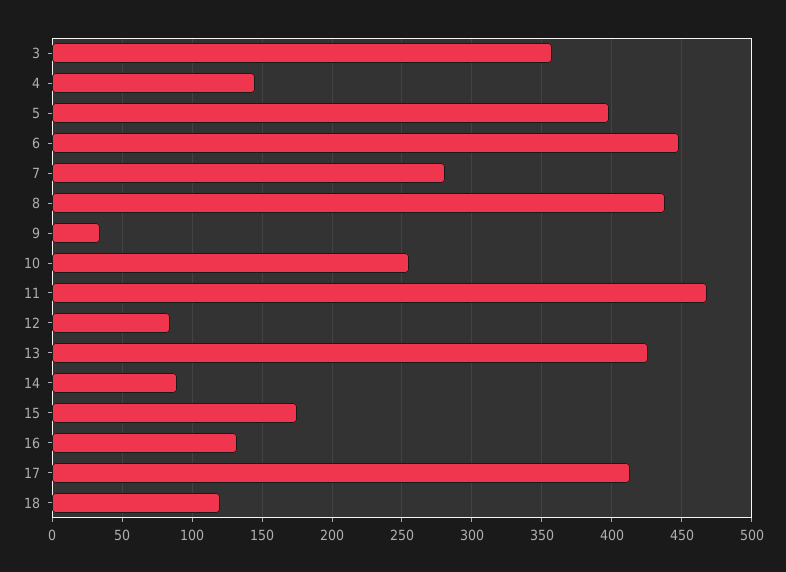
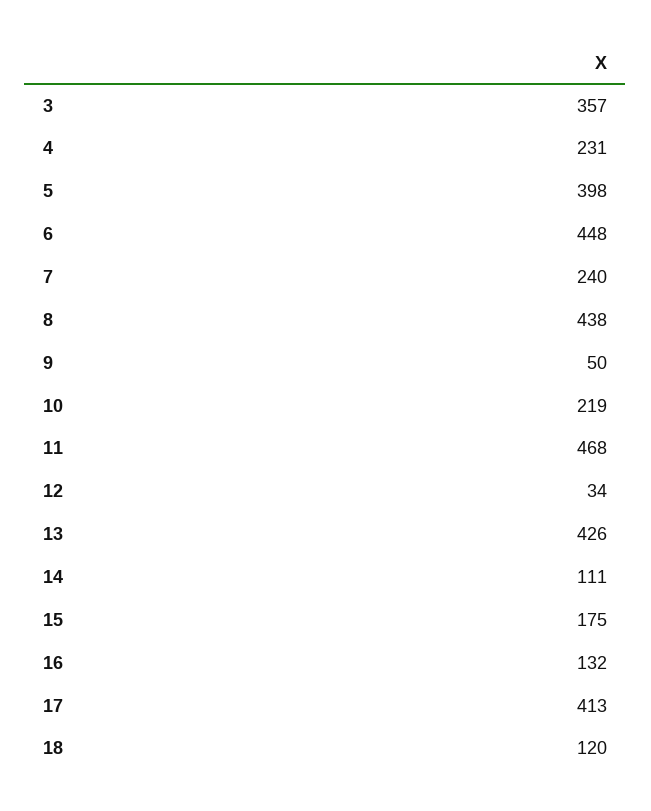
  {
    "3": 357,
-   "4": 145,
+   "4": 231,
    "5": 398,
    "6": 448,
-   "7": 280,
+   "7": 240,
    "8": 438,
-   "9": 35,
+   "9": 50,
-   "10": 255,
+   "10": 219,
    "11": 468,
-   "12": 85,
+   "12": 34,
    "13": 426,
-   "14": 90,
+   "14": 111,
    "15": 175,
    "16": 132,
    "17": 413,
    "18": 120
  }

